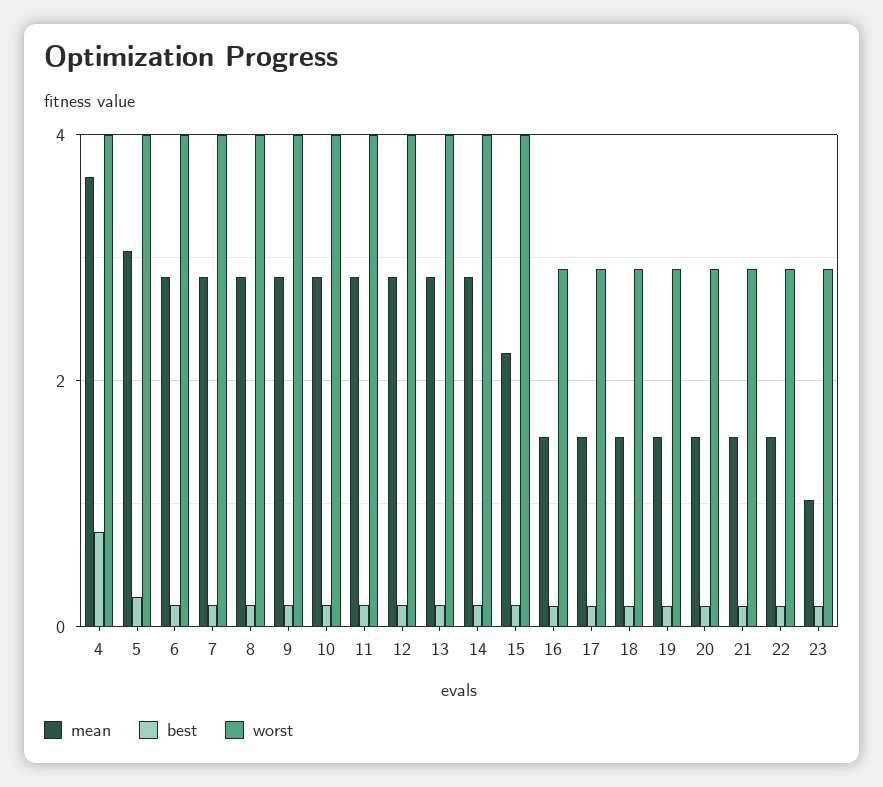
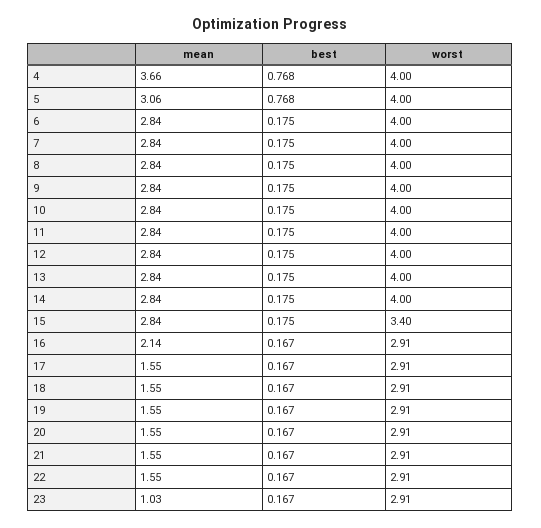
  {
    "mean": {
      "4": 3.66,
      "5": 3.06,
      "6": 2.84,
      "7": 2.84,
      "8": 2.84,
      "9": 2.84,
      "10": 2.84,
      "11": 2.84,
      "12": 2.84,
      "13": 2.84,
      "14": 2.84,
-     "15": 2.2,
+     "15": 2.84,
-     "16": 1.6,
+     "16": 2.14,
      "17": 1.55,
      "18": 1.55,
      "19": 1.55,
      "20": 1.55,
      "21": 1.55,
      "22": 1.55,
      "23": 1.03
    },
    "best": {
      "4": 0.768,
-     "5": 0.2,
+     "5": 0.768,
      "6": 0.175,
      "7": 0.175,
      "8": 0.175,
      "9": 0.175,
      "10": 0.175,
      "11": 0.175,
      "12": 0.175,
      "13": 0.175,
      "14": 0.175,
      "15": 0.175,
      "16": 0.167,
      "17": 0.167,
      "18": 0.167,
      "19": 0.167,
      "20": 0.167,
      "21": 0.167,
      "22": 0.167,
      "23": 0.167
    },
    "worst": {
      "4": 4,
      "5": 4,
      "6": 4,
      "7": 4,
      "8": 4,
      "9": 4,
      "10": 4,
      "11": 4,
      "12": 4,
      "13": 4,
      "14": 4,
-     "15": 4,
+     "15": 3.4,
      "16": 2.91,
      "17": 2.91,
      "18": 2.91,
      "19": 2.91,
      "20": 2.91,
      "21": 2.91,
      "22": 2.91,
      "23": 2.91
    }
  }

